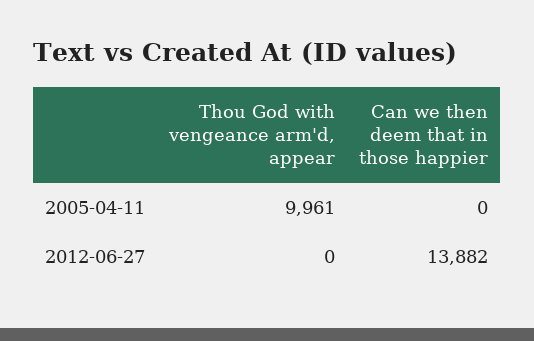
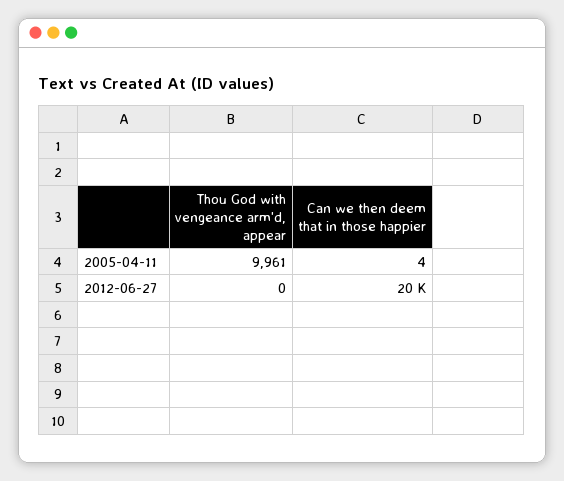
  {
    "Thou God with vengeance arm'd, appear": {
      "2005-04-11": 9961,
      "2012-06-27": 0
    },
    "Can we then deem that in those happier": {
-     "2005-04-11": 0,
+     "2005-04-11": 4,
-     "2012-06-27": 13882
+     "2012-06-27": 20000
    }
  }

